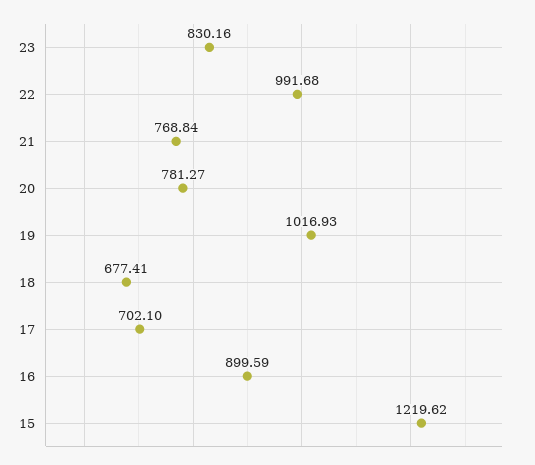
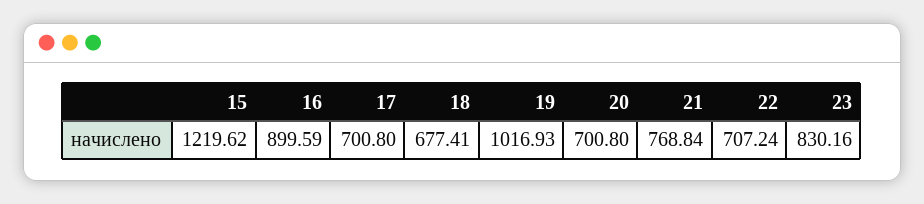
  {
    "23": 830.16,
-   "22": 991.68,
+   "22": 707.24,
    "21": 768.84,
-   "20": 781.27,
+   "20": 700.8,
    "19": 1016.93,
    "18": 677.41,
-   "17": 702.1,
+   "17": 700.8,
    "16": 899.59,
    "15": 1219.62
  }

